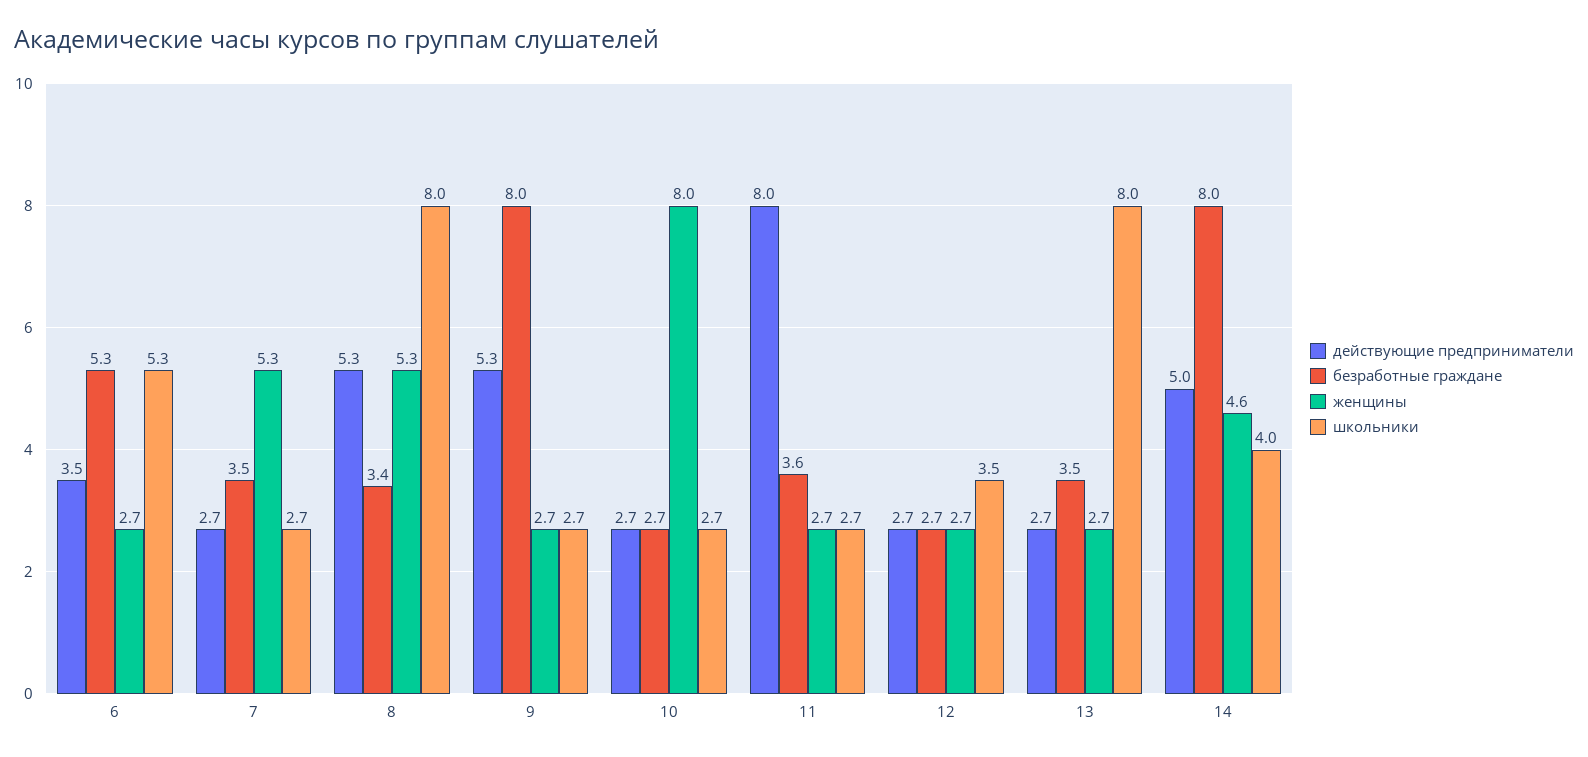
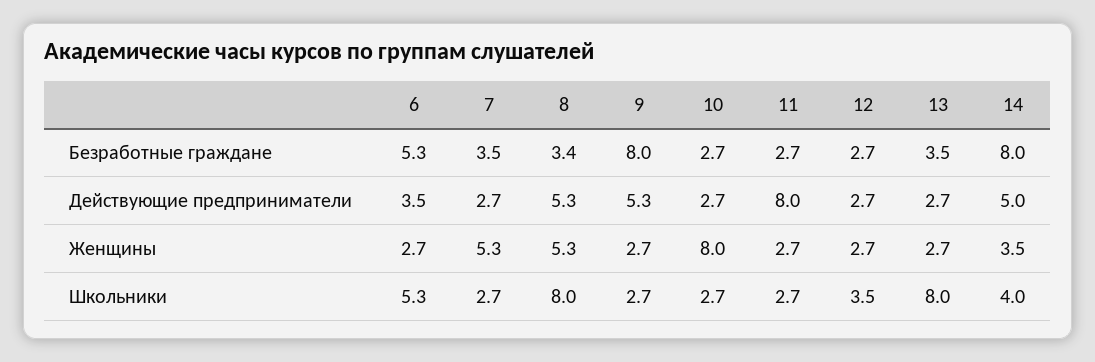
  {
    "действующие предприниматели": {
      "6": 3.5,
      "7": 2.7,
      "8": 5.3,
      "9": 5.3,
      "10": 2.7,
      "11": 8,
      "12": 2.7,
      "13": 2.7,
      "14": 5
    },
    "безработные граждане": {
      "6": 5.3,
      "7": 3.5,
      "8": 3.4,
      "9": 8,
      "10": 2.7,
-     "11": 3.6,
+     "11": 2.7,
      "12": 2.7,
      "13": 3.5,
      "14": 8
    },
    "женщины": {
      "6": 2.7,
      "7": 5.3,
      "8": 5.3,
      "9": 2.7,
      "10": 8,
      "11": 2.7,
      "12": 2.7,
      "13": 2.7,
-     "14": 4.6
+     "14": 3.5
    },
    "школьники": {
      "6": 5.3,
      "7": 2.7,
      "8": 8,
      "9": 2.7,
      "10": 2.7,
      "11": 2.7,
      "12": 3.5,
      "13": 8,
      "14": 4
    }
  }

